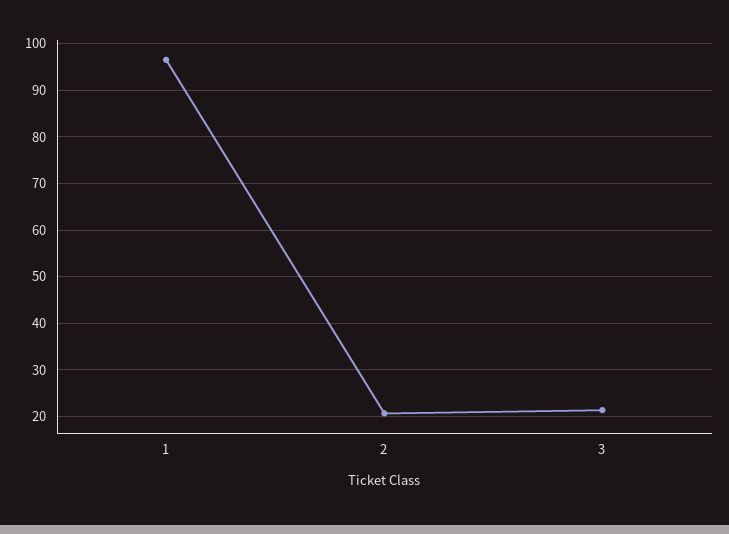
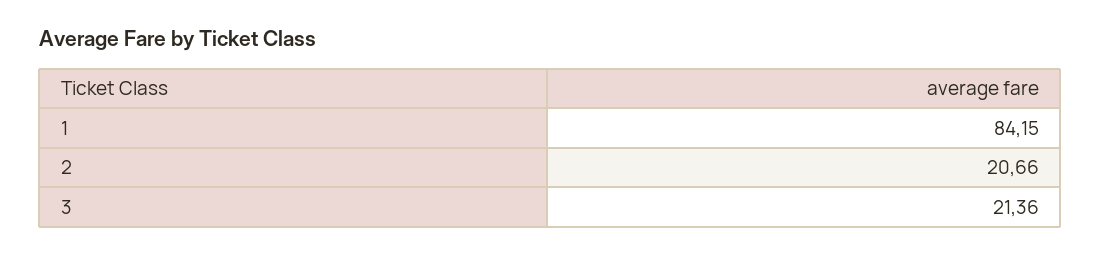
  {
-   "1": 96,
+   "1": 84.15,
    "2": 20.66,
    "3": 21.36
  }

